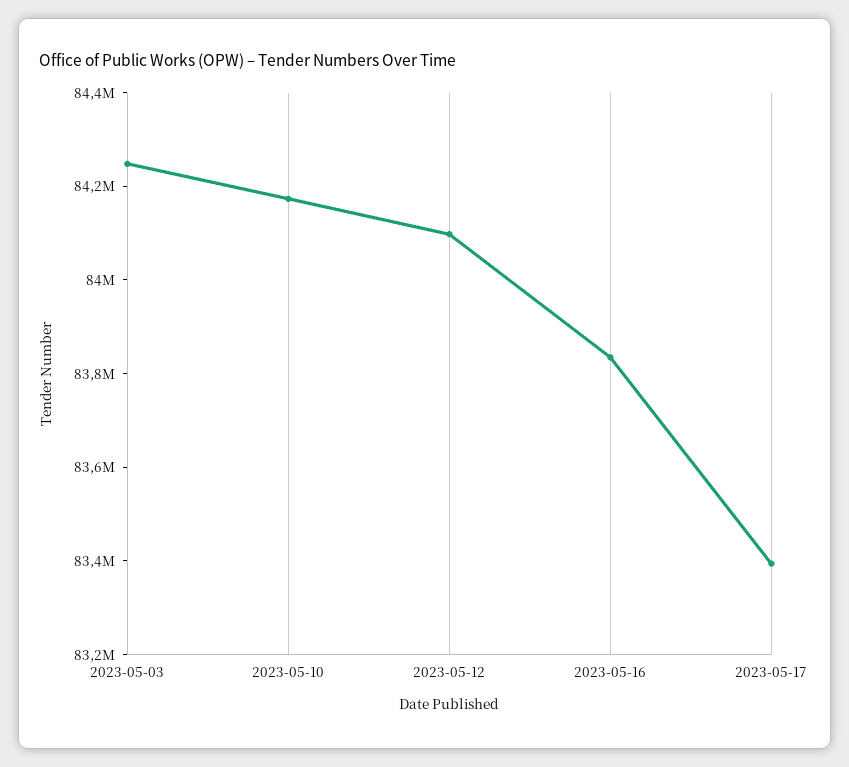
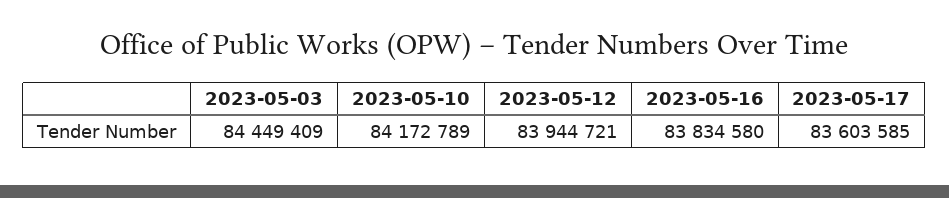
  {
-   "2023-05-03": 84250000,
+   "2023-05-03": 84449409,
    "2023-05-10": 84172789,
-   "2023-05-12": 84100000,
+   "2023-05-12": 83944721,
    "2023-05-16": 83834580,
-   "2023-05-17": 83400000
+   "2023-05-17": 83603585
  }

